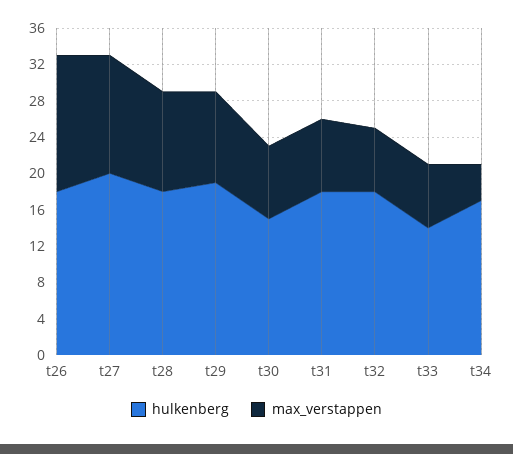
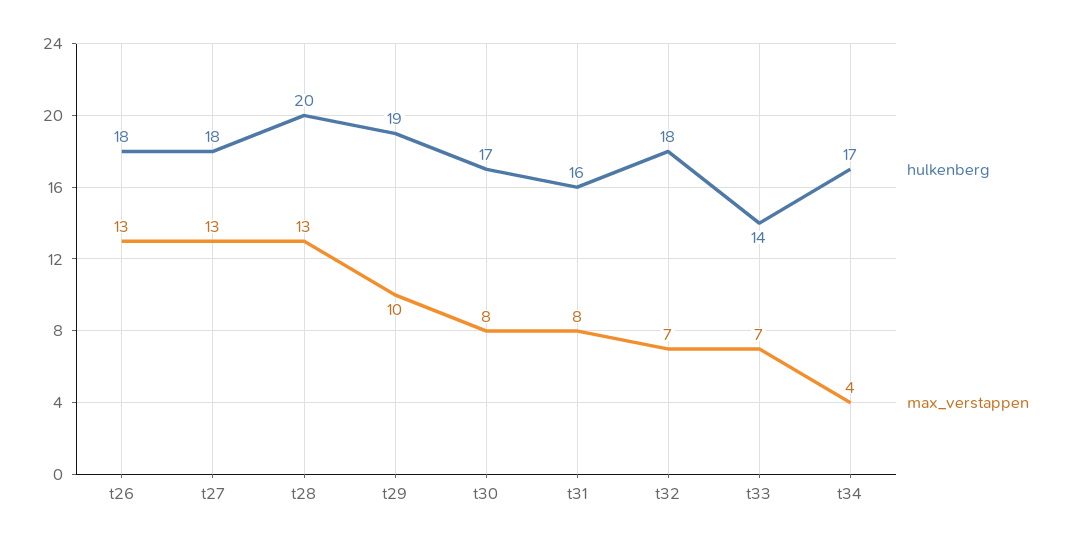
  {
    "hulkenberg": {
      "t26": 18,
-     "t27": 20,
+     "t27": 18,
-     "t28": 18,
+     "t28": 20,
      "t29": 19,
-     "t30": 15,
+     "t30": 17,
-     "t31": 18,
+     "t31": 16,
      "t32": 18,
      "t33": 14,
      "t34": 17
    },
    "max_verstappen": {
-     "t26": 15,
+     "t26": 13,
      "t27": 13,
-     "t28": 11,
+     "t28": 13,
      "t29": 10,
      "t30": 8,
      "t31": 8,
      "t32": 7,
      "t33": 7,
      "t34": 4
    }
  }

